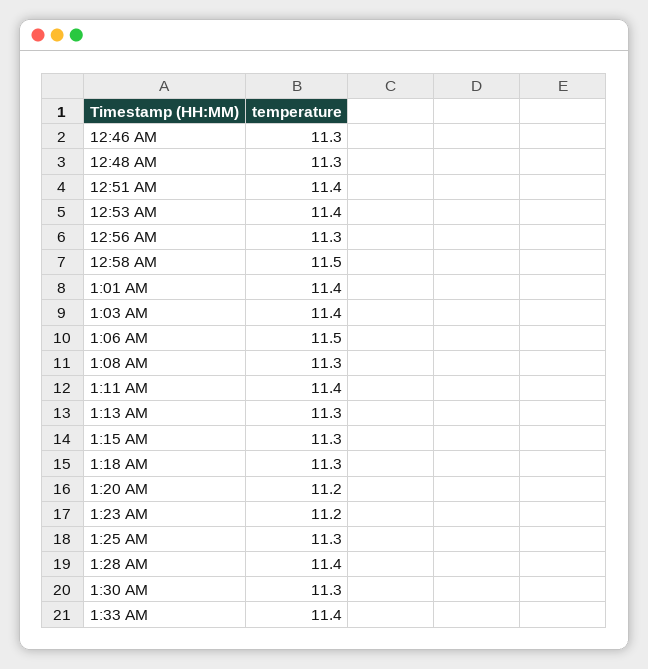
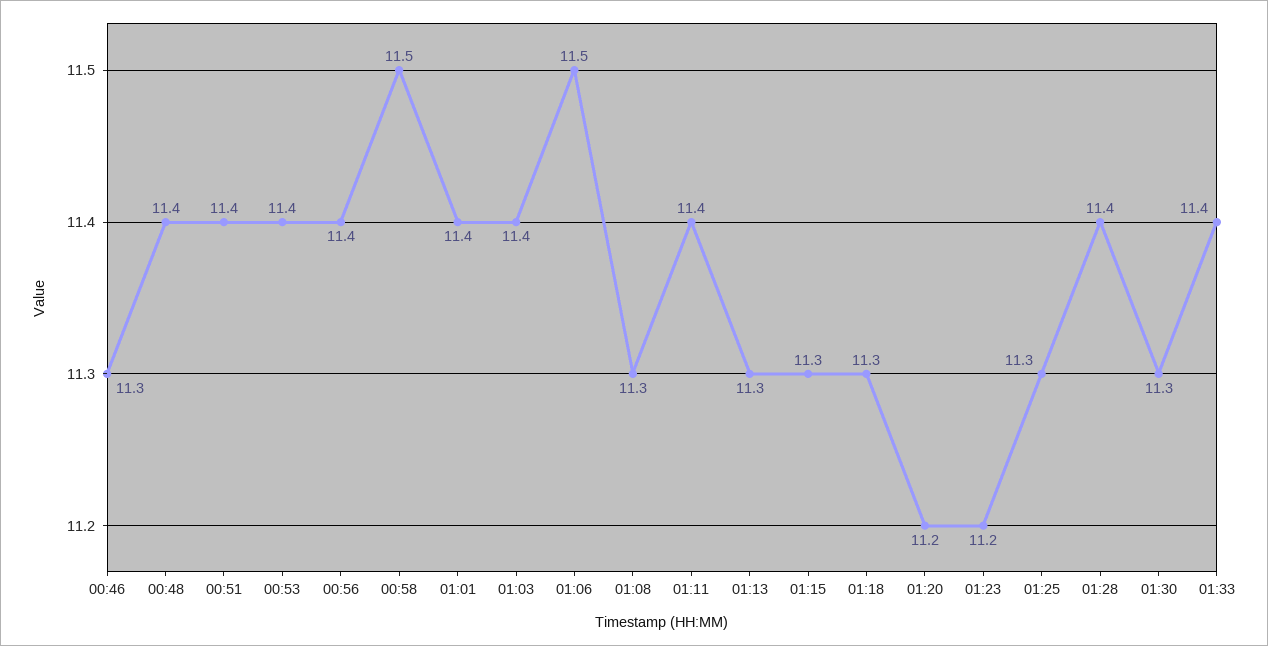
  {
    "12:46 AM": 11.3,
-   "12:48 AM": 11.3,
+   "12:48 AM": 11.4,
    "12:51 AM": 11.4,
    "12:53 AM": 11.4,
-   "12:56 AM": 11.3,
+   "12:56 AM": 11.4,
    "12:58 AM": 11.5,
    "1:01 AM": 11.4,
    "1:03 AM": 11.4,
    "1:06 AM": 11.5,
    "1:08 AM": 11.3,
    "1:11 AM": 11.4,
    "1:13 AM": 11.3,
    "1:15 AM": 11.3,
    "1:18 AM": 11.3,
    "1:20 AM": 11.2,
    "1:23 AM": 11.2,
    "1:25 AM": 11.3,
    "1:28 AM": 11.4,
    "1:30 AM": 11.3,
    "1:33 AM": 11.4
  }

